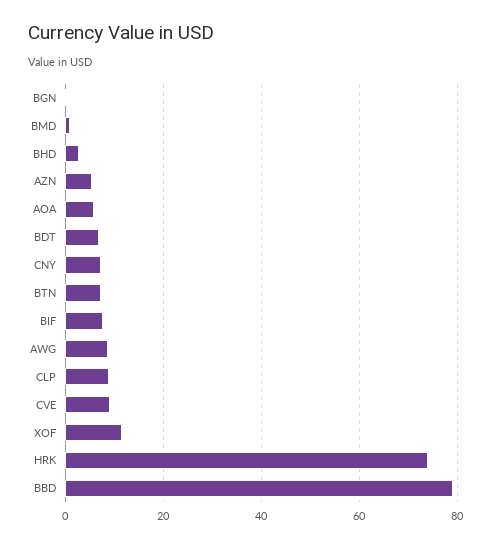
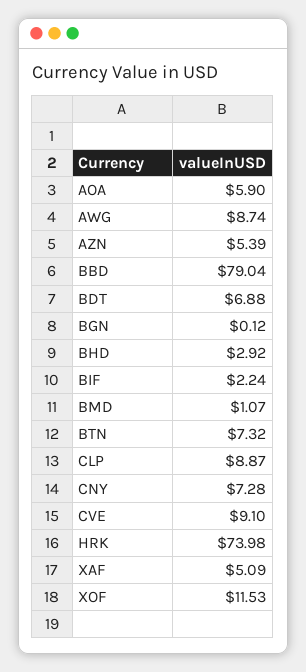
  {
    "BGN": 0.12,
    "BMD": 1.07,
    "BHD": 2.92,
    "AZN": 5.39,
    "AOA": 5.9,
    "BDT": 6.88,
    "CNY": 7.28,
    "BTN": 7.32,
-   "BIF": 8,
+   "BIF": 2.24,
    "AWG": 8.74,
    "CLP": 8.87,
    "CVE": 9.1,
    "XOF": 11.53,
    "HRK": 73.98,
-   "BBD": 79.04
+   "BBD": 79.04,
+   "XAF": 5.09
  }

